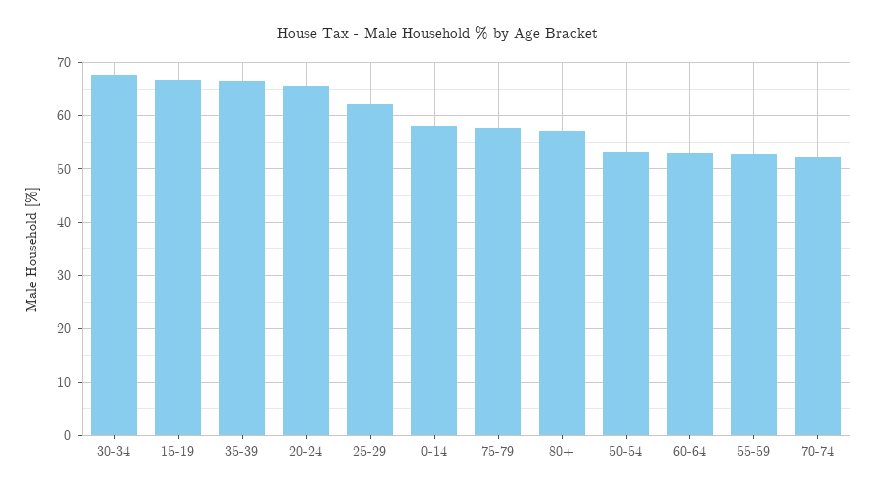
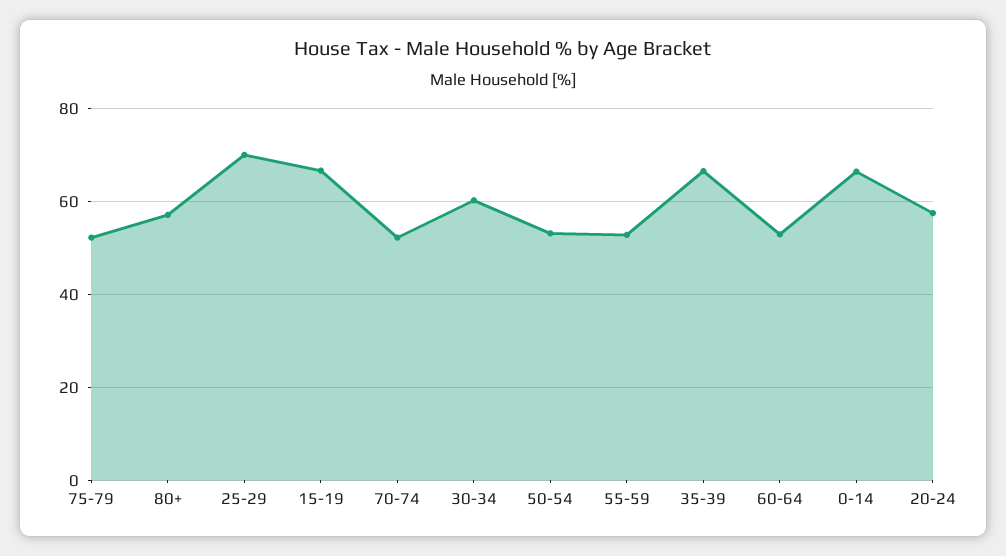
  {
-   "30-34": 68,
+   "30-34": 60,
    "15-19": 66,
    "35-39": 66,
-   "20-24": 66,
+   "20-24": 58,
-   "25-29": 62,
+   "25-29": 70,
-   "0-14": 58,
+   "0-14": 66,
-   "75-79": 58,
+   "75-79": 52,
    "80+": 58,
    "50-54": 54,
    "60-64": 52,
    "55-59": 52,
    "70-74": 52
  }

